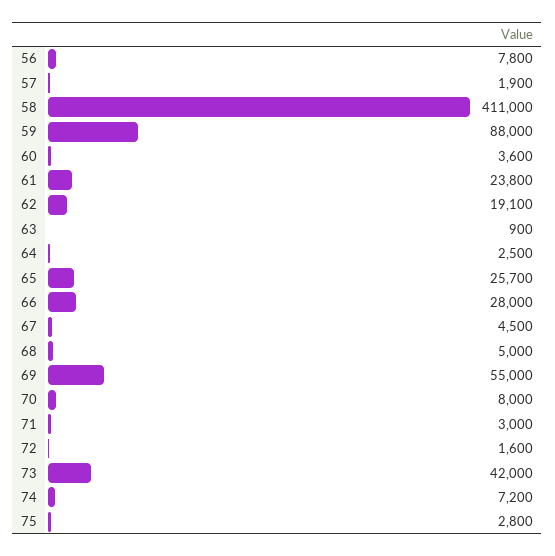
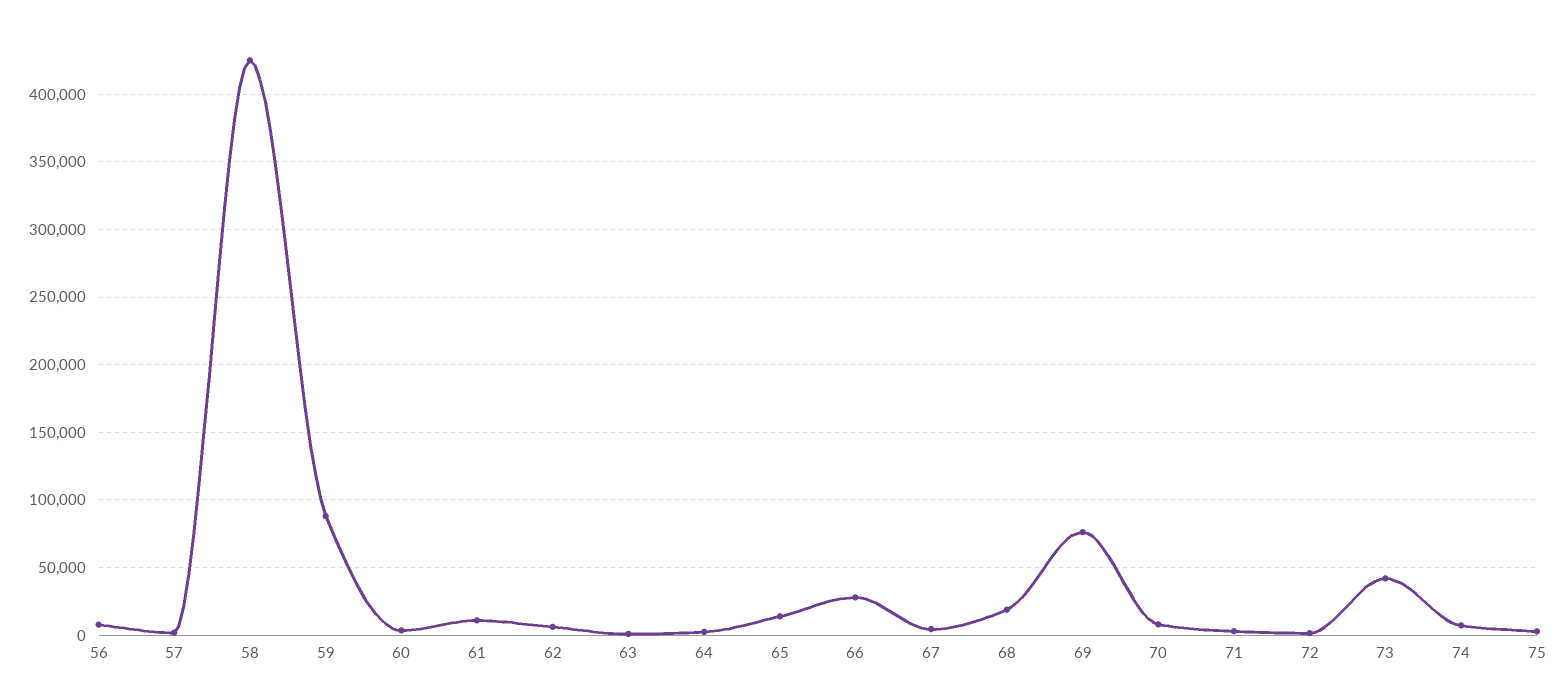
  {
    "56": 7800,
    "57": 1900,
-   "58": 411000,
+   "58": 425000,
    "59": 88000,
    "60": 3600,
-   "61": 23800,
+   "61": 10000,
-   "62": 19100,
+   "62": 5000,
    "63": 900,
    "64": 2500,
-   "65": 25700,
+   "65": 15000,
    "66": 28000,
    "67": 4500,
-   "68": 5000,
+   "68": 20000,
-   "69": 55000,
+   "69": 75000,
    "70": 8000,
    "71": 3000,
    "72": 1600,
    "73": 42000,
    "74": 7200,
    "75": 2800
  }

